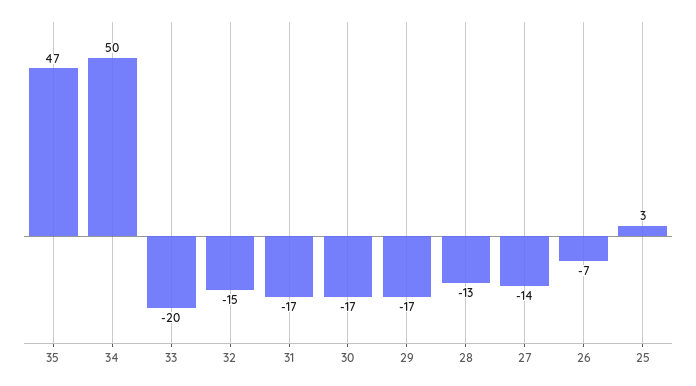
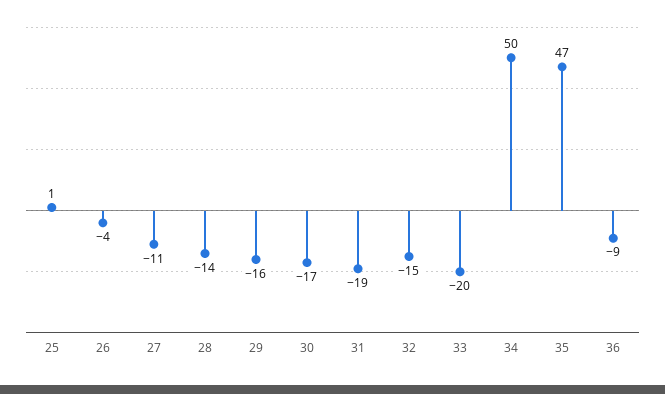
  {
    "35": 47,
    "34": 50,
    "33": -20,
    "32": -15,
-   "31": -17,
+   "31": -19,
    "30": -17,
-   "29": -17,
+   "29": -16,
-   "28": -13,
+   "28": -14,
-   "27": -14,
+   "27": -11,
-   "26": -7,
+   "26": -4,
-   "25": 3
+   "25": 1,
+   "36": -9
  }

